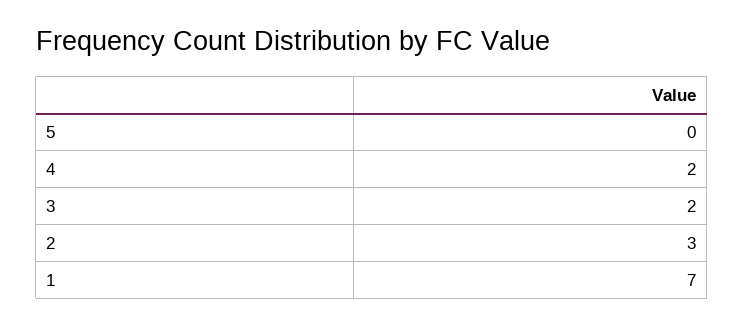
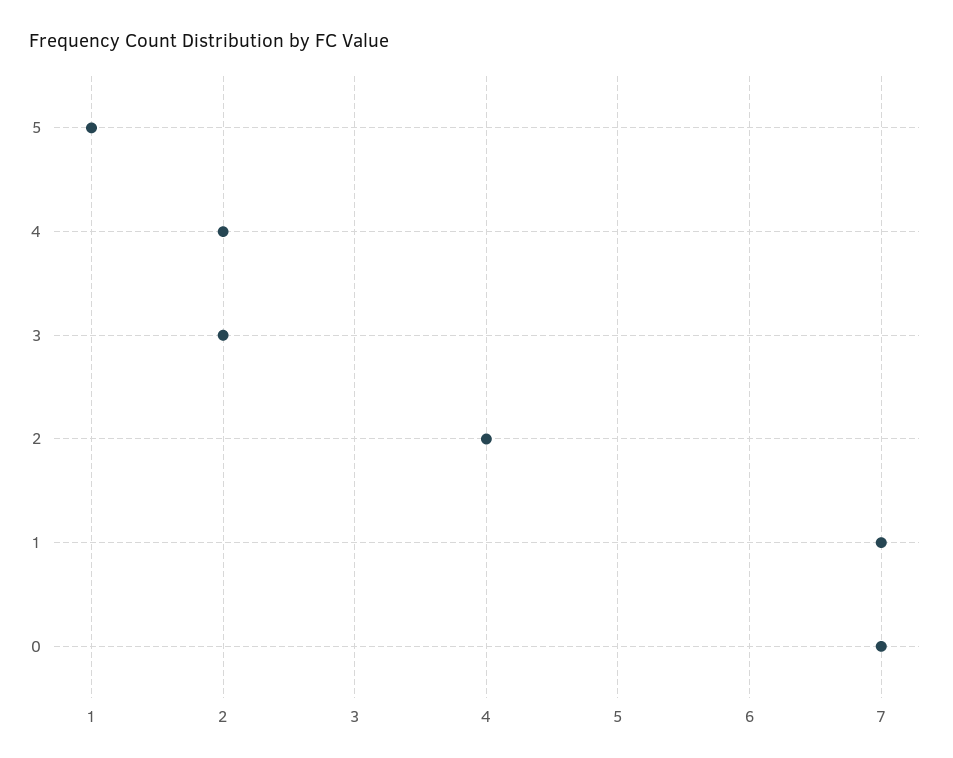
  {
-   "5": 0,
+   "5": 1,
    "4": 2,
    "3": 2,
-   "2": 3,
+   "2": 4,
-   "1": 7
+   "1": 7,
+   "0": 7
  }

